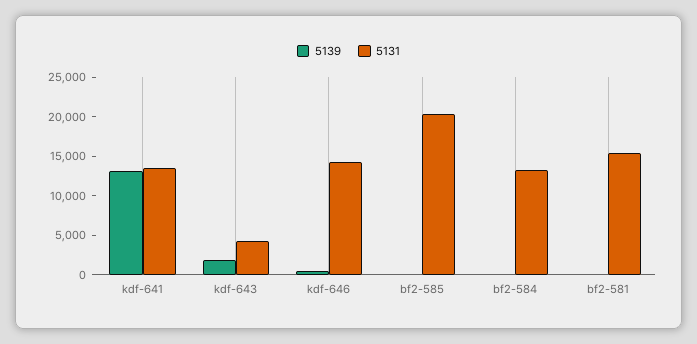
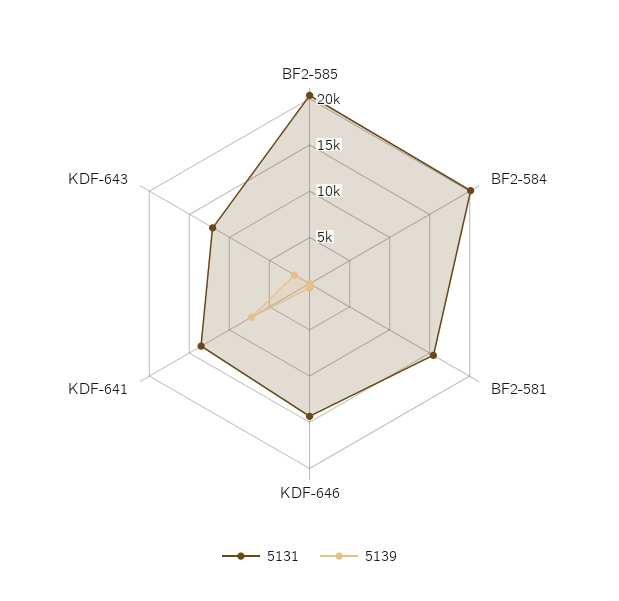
  {
    "5139": {
-     "kdf-641": 12500,
+     "kdf-641": 7000,
      "kdf-643": 2000,
      "kdf-646": 0,
      "bf2-585": 0,
      "bf2-584": 0,
      "bf2-581": 0
    },
    "5131": {
      "kdf-641": 14000,
-     "kdf-643": 5000,
+     "kdf-643": 12000,
      "kdf-646": 14000,
      "bf2-585": 20000,
-     "bf2-584": 12500,
+     "bf2-584": 20000,
      "bf2-581": 15000
    }
  }

